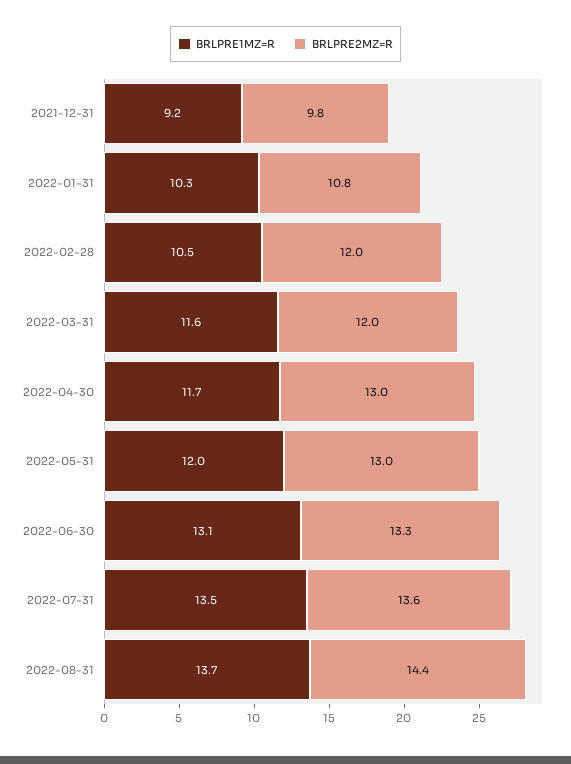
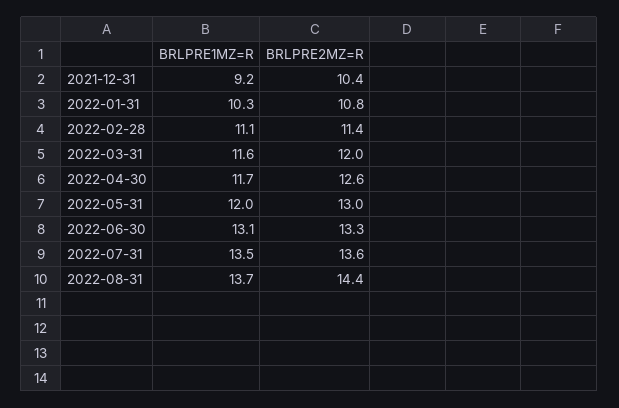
  {
    "BRLPRE1MZ=R": {
      "2021-12-31": 9.2,
      "2022-01-31": 10.3,
-     "2022-02-28": 10.5,
+     "2022-02-28": 11.1,
      "2022-03-31": 11.6,
      "2022-04-30": 11.7,
      "2022-05-31": 12,
      "2022-06-30": 13.1,
      "2022-07-31": 13.5,
      "2022-08-31": 13.7
    },
    "BRLPRE2MZ=R": {
-     "2021-12-31": 9.8,
+     "2021-12-31": 10.4,
      "2022-01-31": 10.8,
-     "2022-02-28": 12,
+     "2022-02-28": 11.4,
      "2022-03-31": 12,
-     "2022-04-30": 13,
+     "2022-04-30": 12.6,
      "2022-05-31": 13,
      "2022-06-30": 13.3,
      "2022-07-31": 13.6,
      "2022-08-31": 14.4
    }
  }

